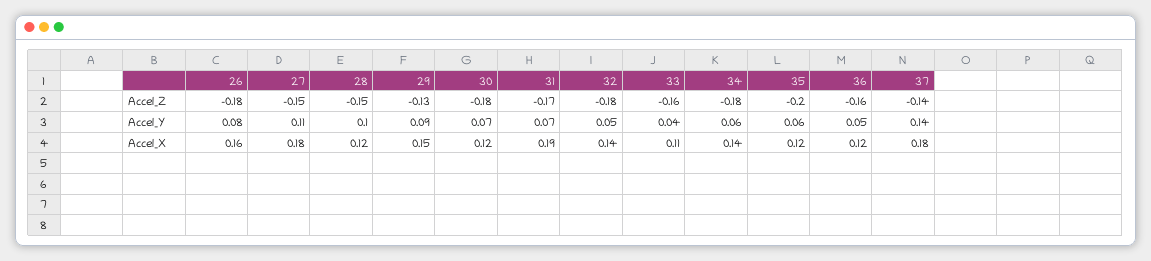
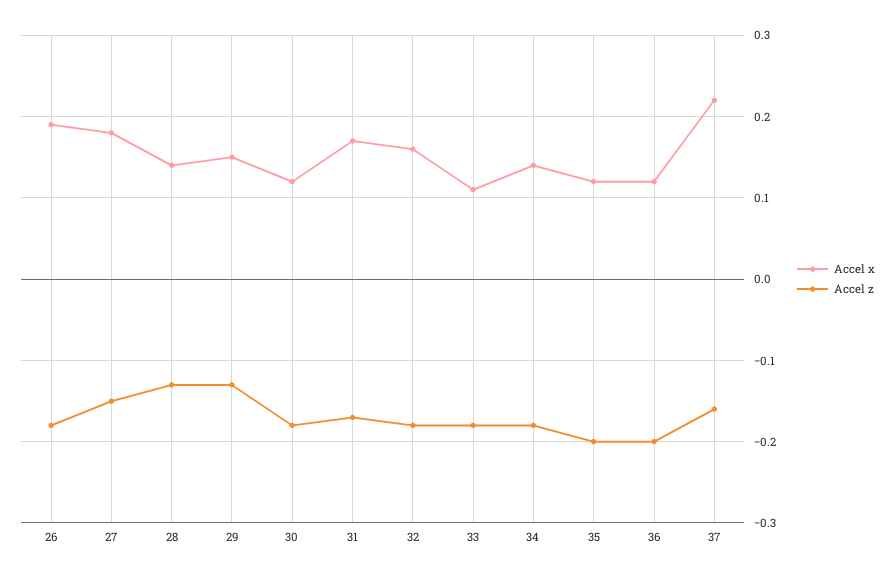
  {
    "Accel_Z": {
      "26": -0.18,
      "27": -0.15,
-     "28": -0.15,
+     "28": -0.13,
      "29": -0.13,
      "30": -0.18,
      "31": -0.17,
      "32": -0.18,
-     "33": -0.16,
+     "33": -0.18,
      "34": -0.18,
      "35": -0.2,
-     "36": -0.16,
+     "36": -0.2,
-     "37": -0.14
+     "37": -0.16
    },
-   "Accel_Y": {
-     "26": 0.08,
-     "27": 0.11,
-     "28": 0.1,
-     "29": 0.09,
-     "30": 0.07,
-     "31": 0.07,
-     "32": 0.05,
-     "33": 0.04,
-     "34": 0.06,
-     "35": 0.06,
-     "36": 0.05,
-     "37": 0.14
-   },
    "Accel_X": {
-     "26": 0.16,
+     "26": 0.19,
      "27": 0.18,
-     "28": 0.12,
+     "28": 0.14,
      "29": 0.15,
      "30": 0.12,
-     "31": 0.19,
+     "31": 0.17,
-     "32": 0.14,
+     "32": 0.16,
      "33": 0.11,
      "34": 0.14,
      "35": 0.12,
      "36": 0.12,
-     "37": 0.18
+     "37": 0.22
    }
  }

